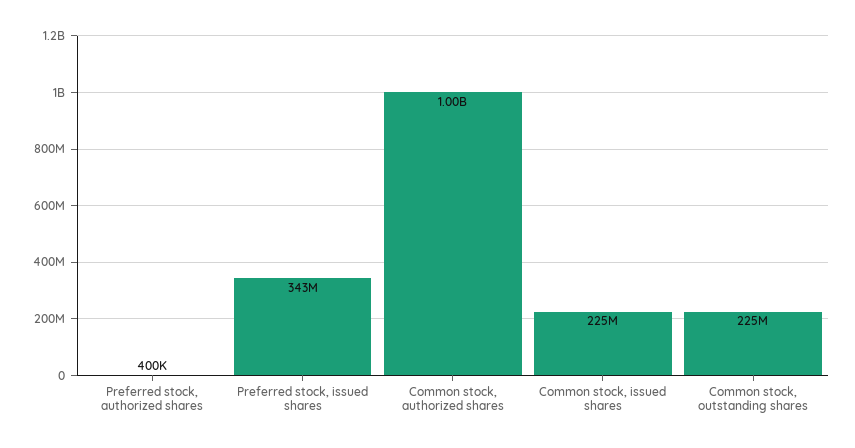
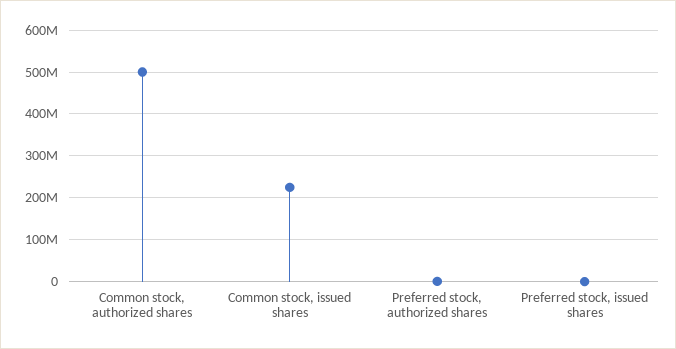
  {
    "Preferred stock, authorized shares": 400000,
-   "Preferred stock, issued shares": 343000000,
+   "Preferred stock, issued shares": 0,
-   "Common stock, authorized shares": 1000000000,
+   "Common stock, authorized shares": 500000000,
-   "Common stock, issued shares": 225000000,
+   "Common stock, issued shares": 225000000
-   "Common stock, outstanding shares": 225000000
  }

